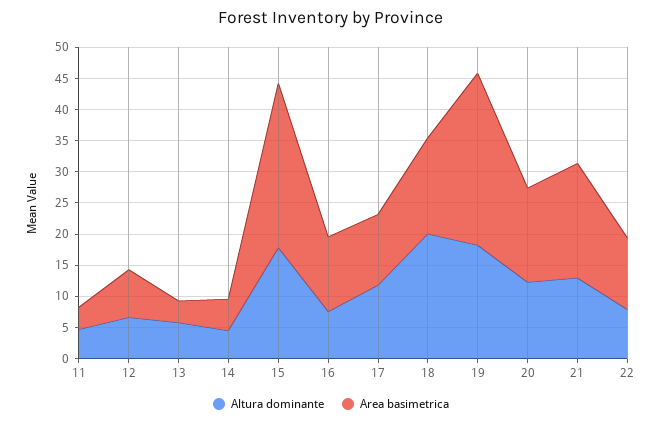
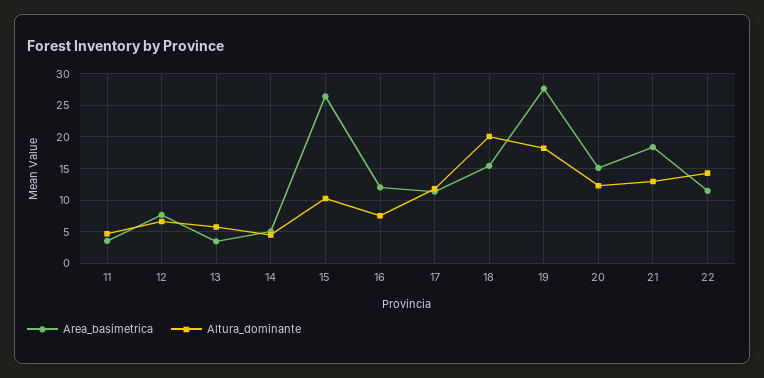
  {
    "Altura dominante": {
      "11": 5,
      "12": 7,
      "13": 6,
      "14": 5,
-     "15": 17.5,
+     "15": 10,
      "16": 8,
      "17": 12,
      "18": 20,
      "19": 18,
      "20": 12,
      "21": 13,
-     "22": 7.5
+     "22": 14
    },
    "Area basimetrica": {
      "11": 4,
      "12": 8,
      "13": 4,
      "14": 5,
      "15": 26,
      "16": 12,
      "17": 11,
      "18": 15,
      "19": 28,
      "20": 15,
      "21": 18,
      "22": 11
    }
  }

